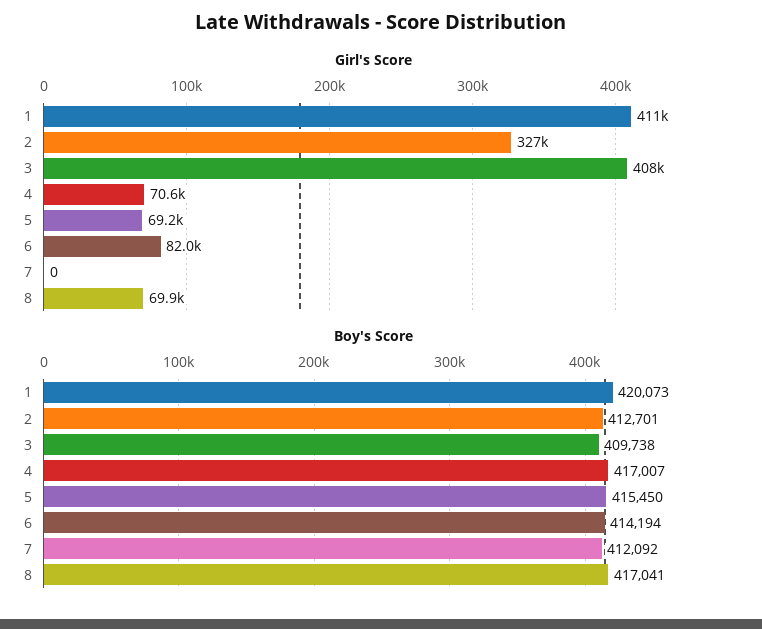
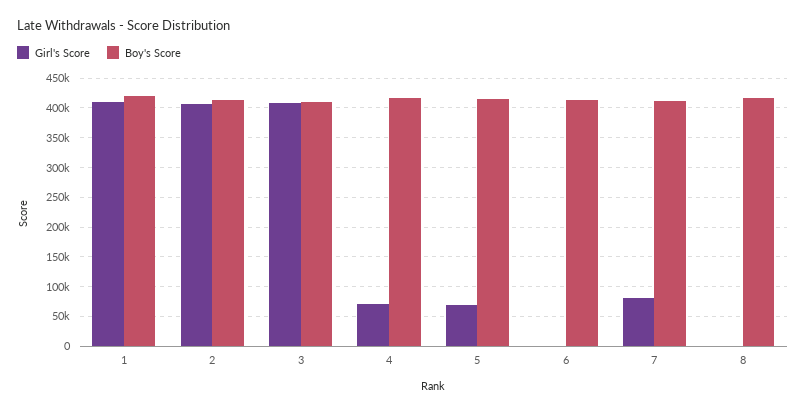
  {
    "Girl's Score": {
      "1": 411000,
-     "2": 327000,
+     "2": 400000,
      "3": 408000,
      "4": 70600,
      "5": 69200,
-     "6": 82000,
+     "6": 0,
-     "7": 0,
+     "7": 75000,
-     "8": 69900
+     "8": 0
    },
    "Boy's Score": {
      "1": 420073,
      "2": 412701,
      "3": 409738,
      "4": 417007,
      "5": 415450,
      "6": 414194,
      "7": 412092,
      "8": 417041
    }
  }

